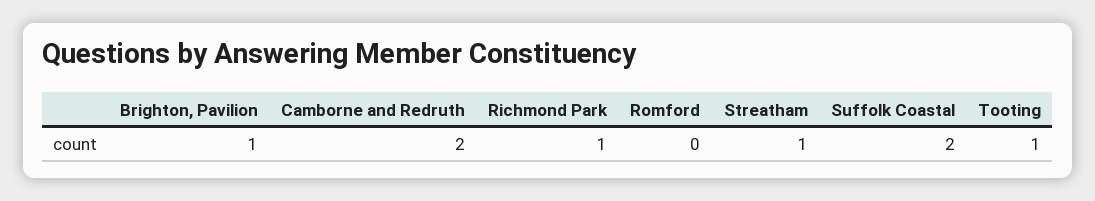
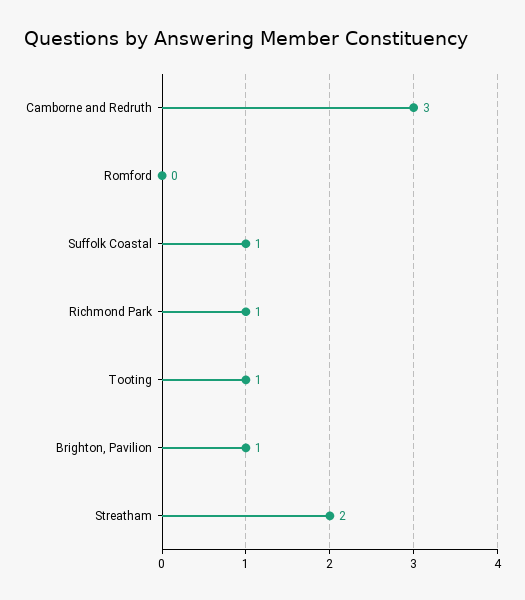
  {
    "Brighton, Pavilion": 1,
-   "Camborne and Redruth": 2,
+   "Camborne and Redruth": 3,
    "Richmond Park": 1,
    "Romford": 0,
-   "Streatham": 1,
+   "Streatham": 2,
-   "Suffolk Coastal": 2,
+   "Suffolk Coastal": 1,
    "Tooting": 1
  }

